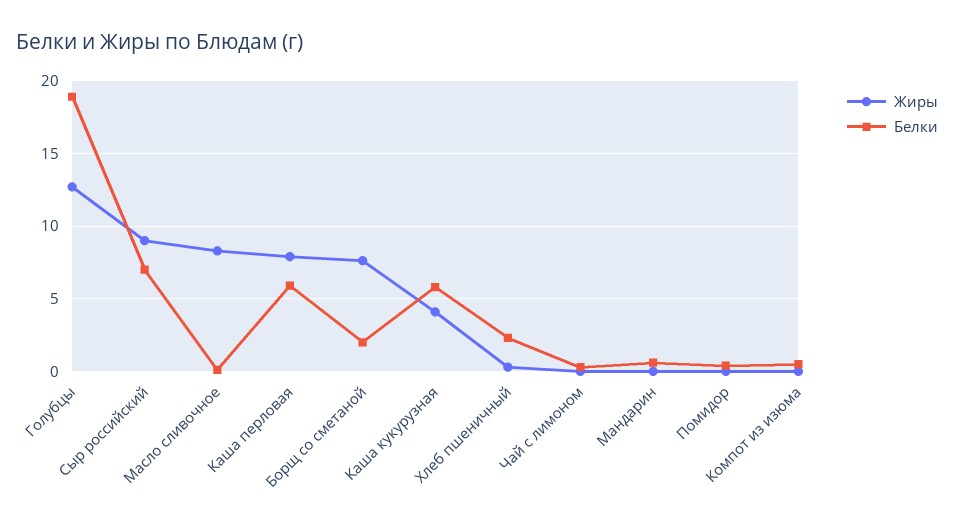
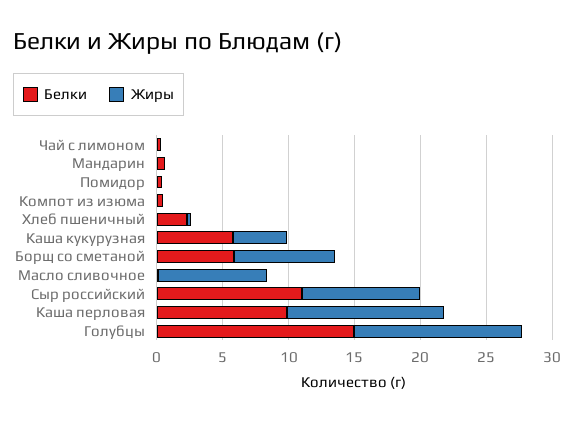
  {
    "Жиры": {
      "Голубцы": 12.5,
      "Сыр российский": 9,
      "Масло сливочное": 8.5,
-     "Каша перловая": 8,
+     "Каша перловая": 12,
      "Борщ со сметаной": 7.5,
      "Каша кукурузная": 4,
      "Хлеб пшеничный": 0.5,
      "Чай с лимоном": 0,
      "Мандарин": 0,
      "Помидор": 0,
      "Компот из изюма": 0
    },
    "Белки": {
-     "Голубцы": 19,
+     "Голубцы": 15,
-     "Сыр российский": 7,
+     "Сыр российский": 11,
      "Масло сливочное": 0,
-     "Каша перловая": 6,
+     "Каша перловая": 10,
-     "Борщ со сметаной": 2,
+     "Борщ со сметаной": 6,
      "Каша кукурузная": 6,
      "Хлеб пшеничный": 2.5,
      "Чай с лимоном": 0.5,
      "Мандарин": 0.5,
      "Помидор": 0.5,
      "Компот из изюма": 0.5
    }
  }

